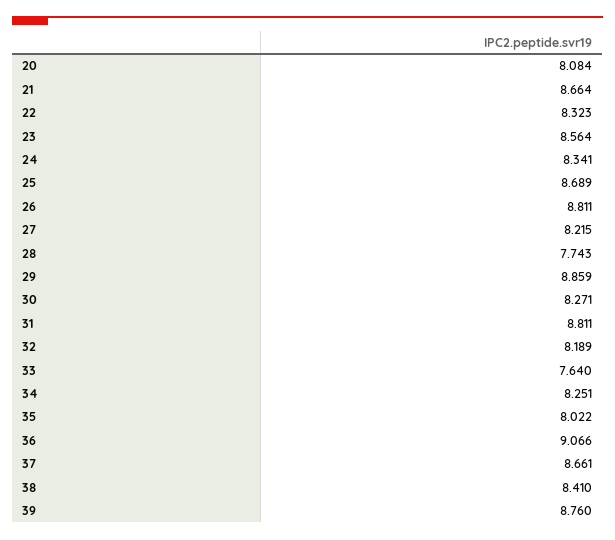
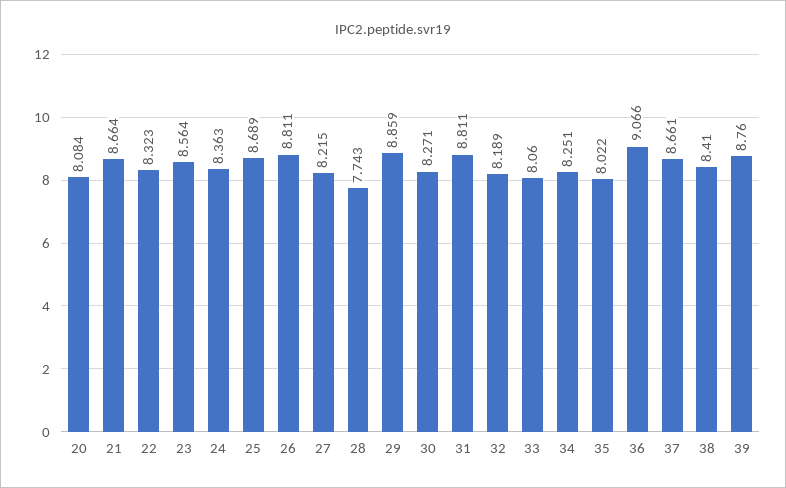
  {
    "20": 8.084,
    "21": 8.664,
    "22": 8.323,
    "23": 8.564,
-   "24": 8.341,
+   "24": 8.363,
    "25": 8.689,
    "26": 8.811,
    "27": 8.215,
    "28": 7.743,
    "29": 8.859,
    "30": 8.271,
    "31": 8.811,
    "32": 8.189,
-   "33": 7.64,
+   "33": 8.06,
    "34": 8.251,
    "35": 8.022,
    "36": 9.066,
    "37": 8.661,
    "38": 8.41,
    "39": 8.76
  }

